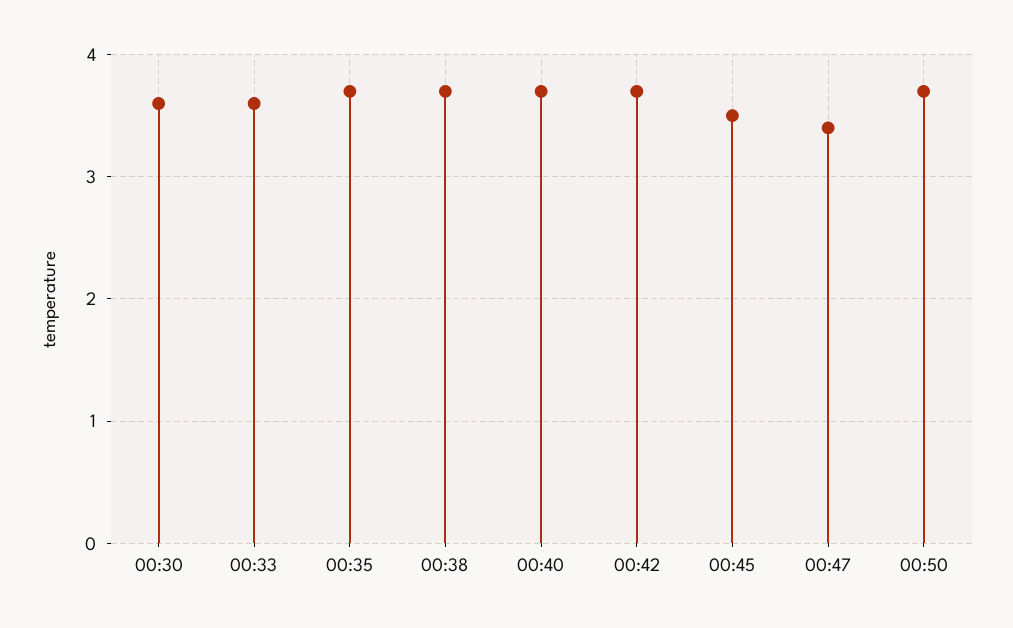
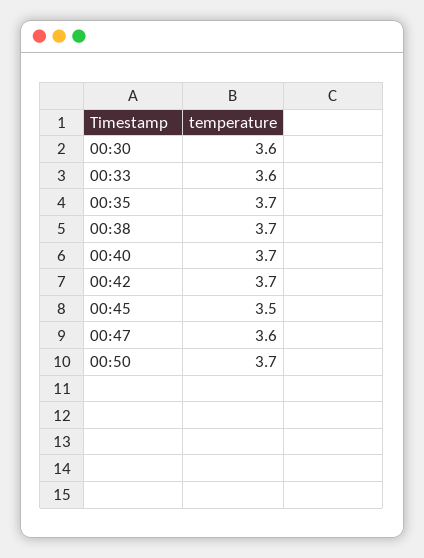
  {
    "00:30": 3.6,
    "00:33": 3.6,
    "00:35": 3.7,
    "00:38": 3.7,
    "00:40": 3.7,
    "00:42": 3.7,
    "00:45": 3.5,
-   "00:47": 3.4,
+   "00:47": 3.6,
    "00:50": 3.7
  }

